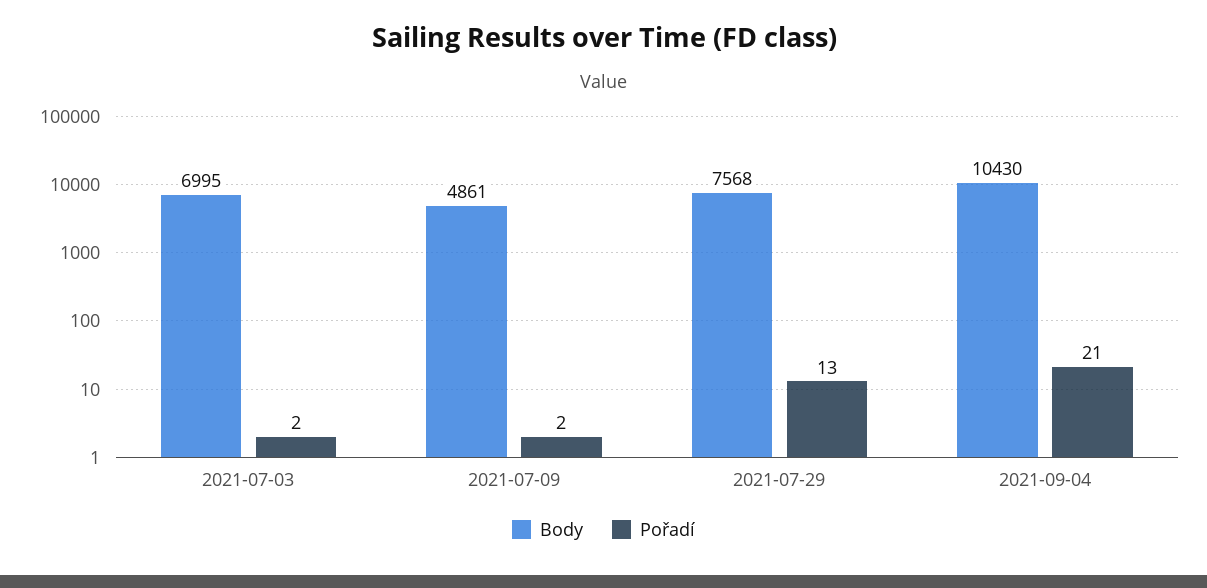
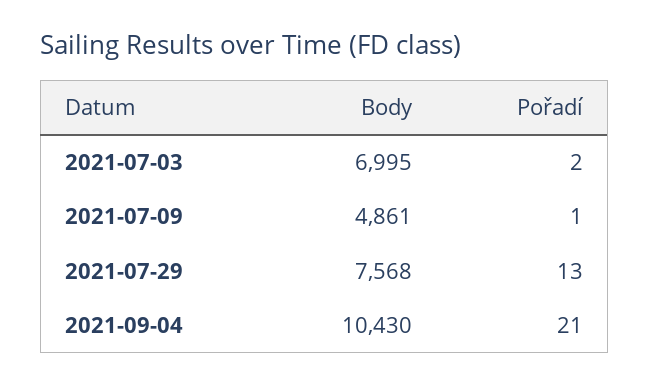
  {
    "Body": {
      "2021-07-03": 6995,
      "2021-07-09": 4861,
      "2021-07-29": 7568,
      "2021-09-04": 10430
    },
    "Pořadí": {
      "2021-07-03": 2,
-     "2021-07-09": 2,
+     "2021-07-09": 1,
      "2021-07-29": 13,
      "2021-09-04": 21
    }
  }

